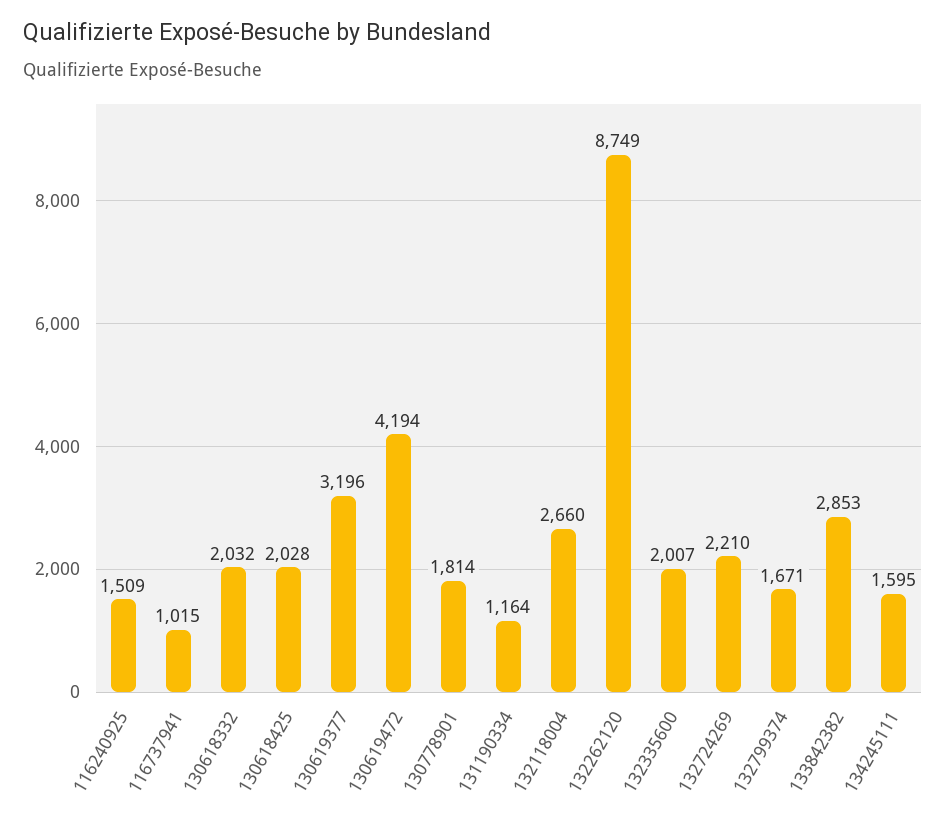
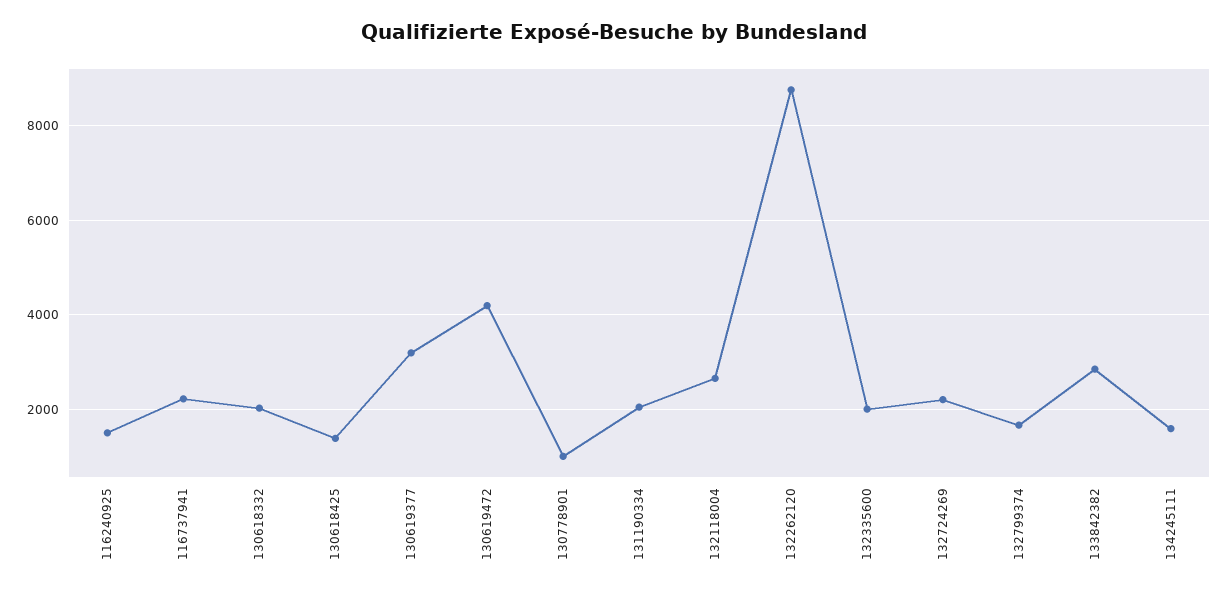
  {
    "116240925": 1509,
-   "116737941": 1015,
+   "116737941": 2200,
    "130618332": 2032,
-   "130618425": 2028,
+   "130618425": 1400,
    "130619377": 3196,
    "130619472": 4194,
-   "130778901": 1814,
+   "130778901": 1000,
-   "131190334": 1164,
+   "131190334": 2000,
    "132118004": 2660,
    "132262120": 8749,
    "132335600": 2007,
    "132724269": 2210,
    "132799374": 1671,
    "133842382": 2853,
    "134245111": 1595
  }

